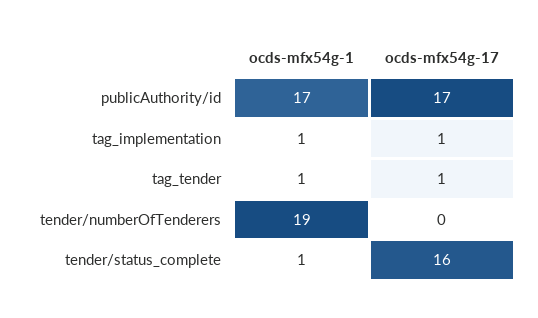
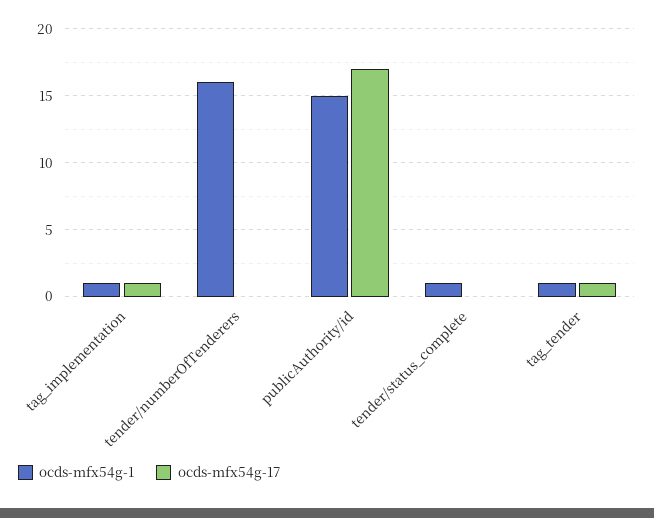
  {
    "ocds-mfx54g-1": {
-     "publicAuthority/id": 17,
+     "publicAuthority/id": 15,
      "tag_implementation": 1,
      "tag_tender": 1,
-     "tender/numberOfTenderers": 19,
+     "tender/numberOfTenderers": 16,
      "tender/status_complete": 1
    },
    "ocds-mfx54g-17": {
      "publicAuthority/id": 17,
      "tag_implementation": 1,
      "tag_tender": 1,
      "tender/numberOfTenderers": 0,
-     "tender/status_complete": 16
+     "tender/status_complete": 0
    }
  }

